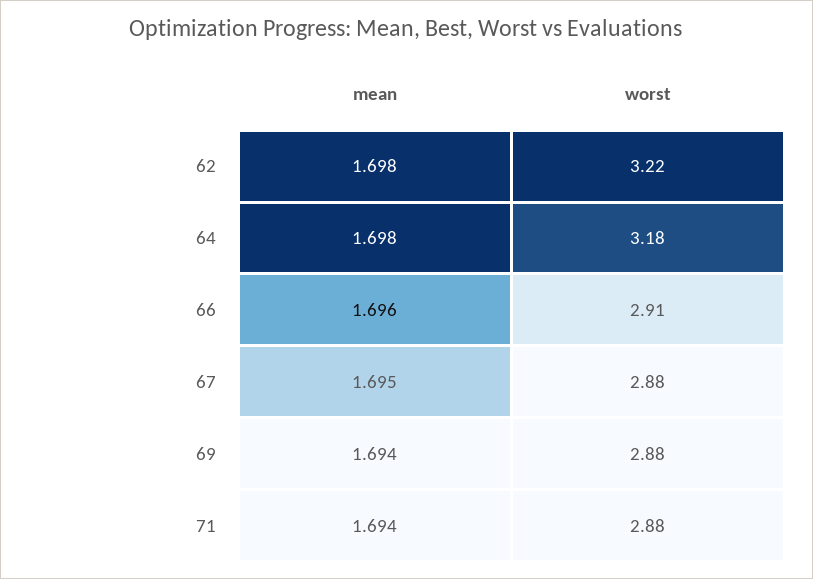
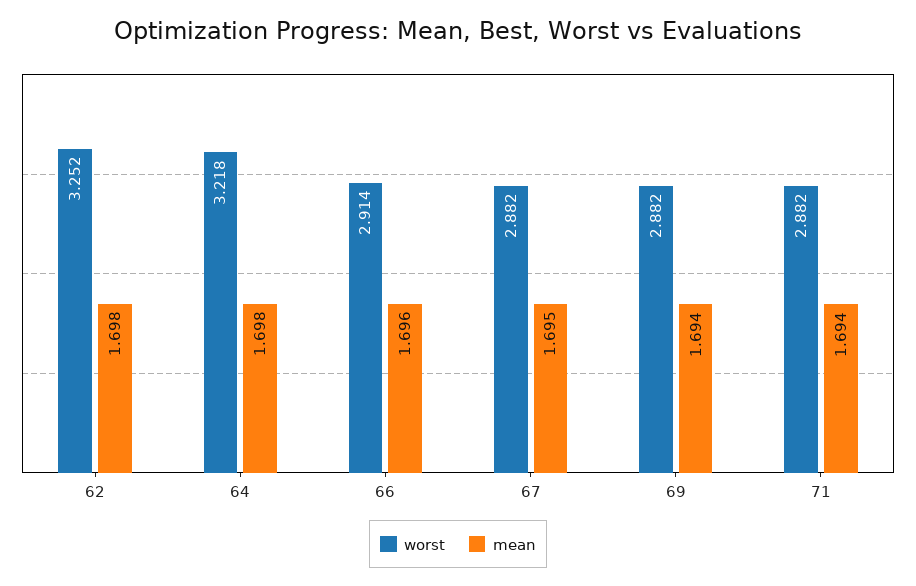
  {
    "mean": {
      "62": 1.698,
      "64": 1.698,
      "66": 1.696,
      "67": 1.695,
      "69": 1.694,
      "71": 1.694
    },
    "worst": {
-     "62": 3.22,
+     "62": 3.252,
-     "64": 3.18,
+     "64": 3.218,
      "66": 2.914,
      "67": 2.882,
      "69": 2.882,
      "71": 2.882
    }
  }

